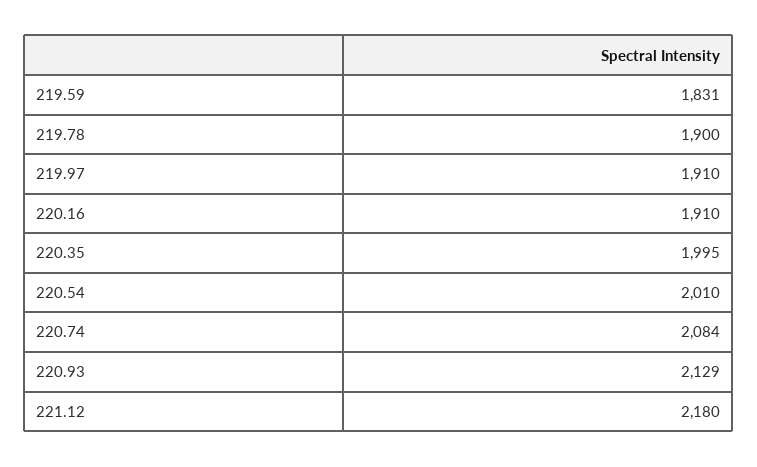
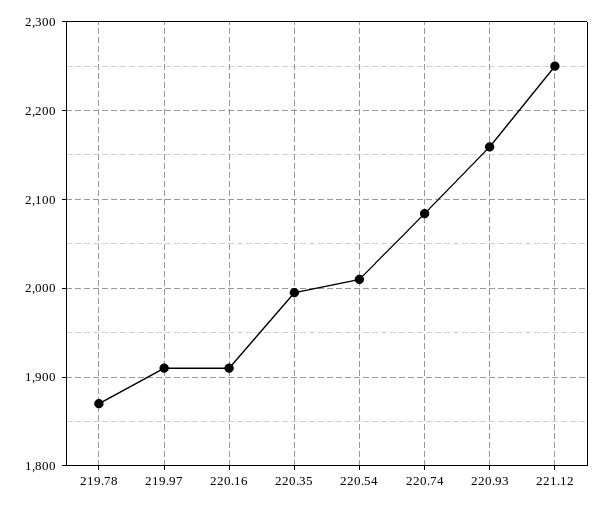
  {
-   "219.59": 1831,
-   "219.78": 1900,
+   "219.78": 1870,
    "219.97": 1910,
    "220.16": 1910,
    "220.35": 1995,
    "220.54": 2010,
    "220.74": 2084,
-   "220.93": 2129,
+   "220.93": 2160,
-   "221.12": 2180
+   "221.12": 2250
  }

